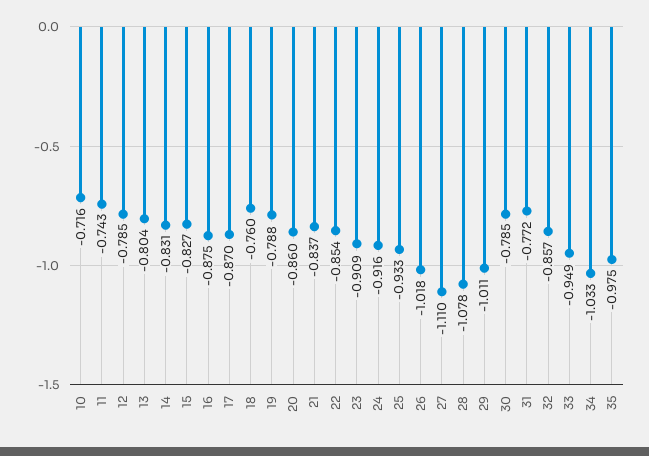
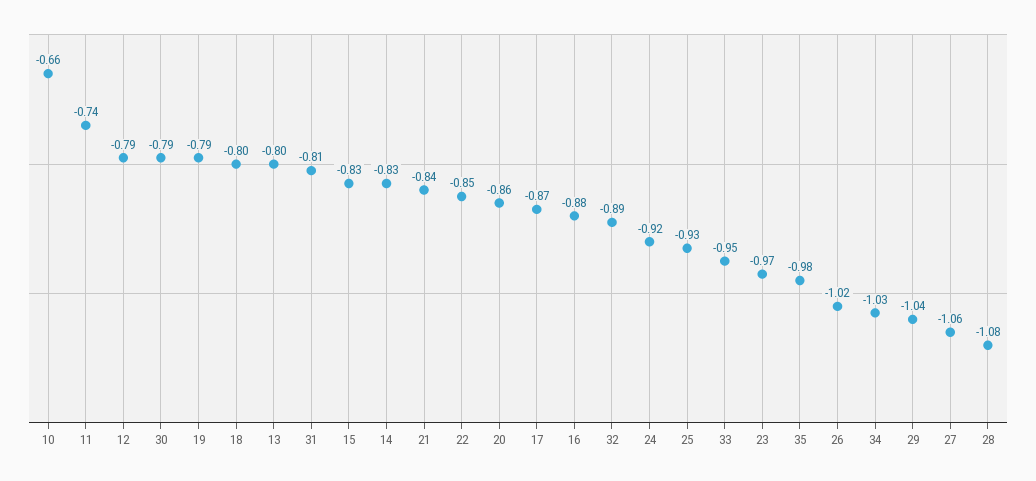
  {
-   "10": -0.716,
+   "10": -0.66,
    "11": -0.743,
    "12": -0.785,
    "13": -0.804,
    "14": -0.831,
    "15": -0.827,
    "16": -0.875,
    "17": -0.87,
-   "18": -0.76,
+   "18": -0.8,
    "19": -0.788,
    "20": -0.86,
    "21": -0.837,
    "22": -0.854,
-   "23": -0.909,
+   "23": -0.97,
    "24": -0.916,
    "25": -0.933,
    "26": -1.018,
-   "27": -1.11,
+   "27": -1.06,
    "28": -1.078,
-   "29": -1.011,
+   "29": -1.04,
    "30": -0.785,
-   "31": -0.772,
+   "31": -0.81,
-   "32": -0.857,
+   "32": -0.89,
    "33": -0.949,
    "34": -1.033,
    "35": -0.975
  }

